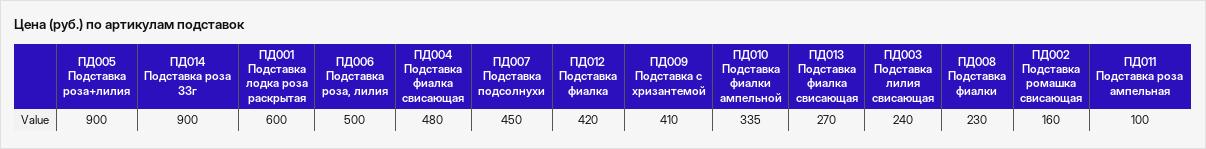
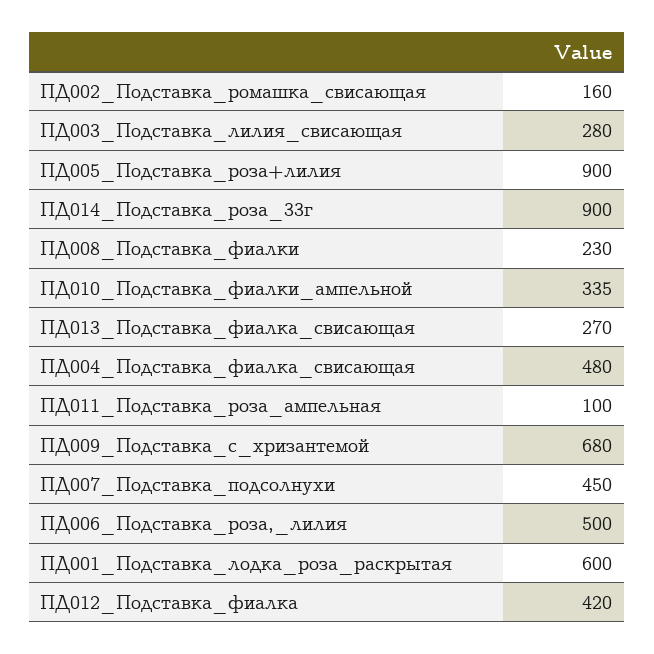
  {
    "ПД005 Подставка роза+лилия": 900,
    "ПД014 Подставка роза 33г": 900,
    "ПД001 Подставка лодка роза раскрытая": 600,
    "ПД006 Подставка роза, лилия": 500,
    "ПД004 Подставка фиалка свисающая": 480,
    "ПД007 Подставка подсолнухи": 450,
    "ПД012 Подставка фиалка": 420,
-   "ПД009 Подставка с хризантемой": 410,
+   "ПД009 Подставка с хризантемой": 680,
    "ПД010 Подставка фиалки ампельной": 335,
    "ПД013 Подставка фиалка свисающая": 270,
-   "ПД003 Подставка лилия свисающая": 240,
+   "ПД003 Подставка лилия свисающая": 280,
    "ПД008 Подставка фиалки": 230,
    "ПД002 Подставка ромашка свисающая": 160,
    "ПД011 Подставка роза ампельная": 100
  }

